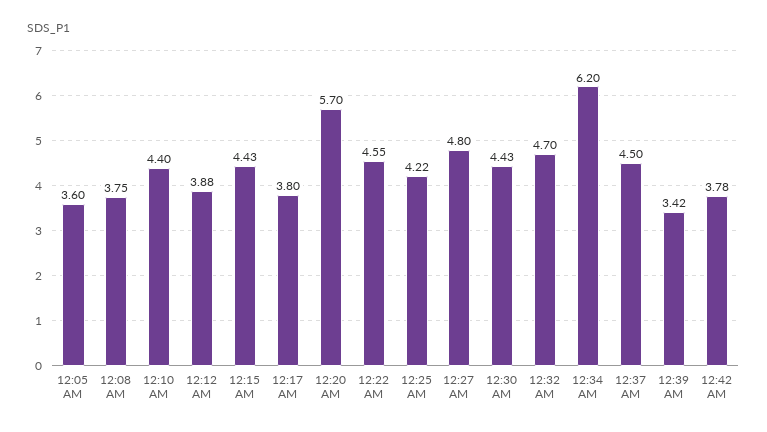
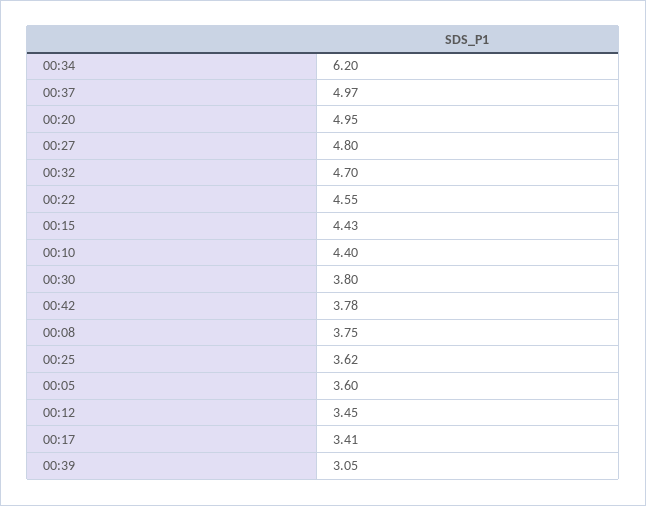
  {
    "12:05 AM": 3.6,
    "12:08 AM": 3.75,
    "12:10 AM": 4.4,
-   "12:12 AM": 3.88,
+   "12:12 AM": 3.45,
    "12:15 AM": 4.43,
-   "12:17 AM": 3.8,
+   "12:17 AM": 3.41,
-   "12:20 AM": 5.7,
+   "12:20 AM": 4.95,
    "12:22 AM": 4.55,
-   "12:25 AM": 4.22,
+   "12:25 AM": 3.62,
    "12:27 AM": 4.8,
-   "12:30 AM": 4.43,
+   "12:30 AM": 3.8,
    "12:32 AM": 4.7,
    "12:34 AM": 6.2,
-   "12:37 AM": 4.5,
+   "12:37 AM": 4.97,
-   "12:39 AM": 3.42,
+   "12:39 AM": 3.05,
    "12:42 AM": 3.78
  }

